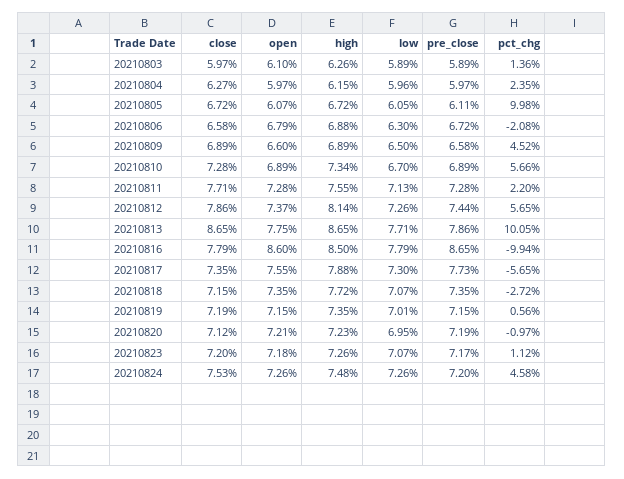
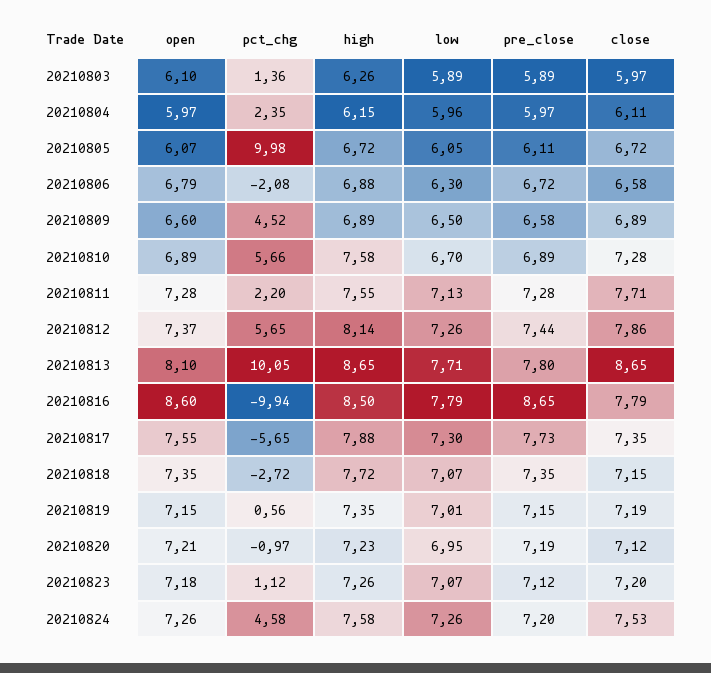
  {
    "close": {
      "20210803": 5.97,
-     "20210804": 6.27,
+     "20210804": 6.11,
      "20210805": 6.72,
      "20210806": 6.58,
      "20210809": 6.89,
      "20210810": 7.28,
      "20210811": 7.71,
      "20210812": 7.86,
      "20210813": 8.65,
      "20210816": 7.79,
      "20210817": 7.35,
      "20210818": 7.15,
      "20210819": 7.19,
      "20210820": 7.12,
      "20210823": 7.2,
      "20210824": 7.53
    },
    "open": {
      "20210803": 6.1,
      "20210804": 5.97,
      "20210805": 6.07,
      "20210806": 6.79,
      "20210809": 6.6,
      "20210810": 6.89,
      "20210811": 7.28,
      "20210812": 7.37,
-     "20210813": 7.75,
+     "20210813": 8.1,
      "20210816": 8.6,
      "20210817": 7.55,
      "20210818": 7.35,
      "20210819": 7.15,
      "20210820": 7.21,
      "20210823": 7.18,
      "20210824": 7.26
    },
    "high": {
      "20210803": 6.26,
      "20210804": 6.15,
      "20210805": 6.72,
      "20210806": 6.88,
      "20210809": 6.89,
-     "20210810": 7.34,
+     "20210810": 7.58,
      "20210811": 7.55,
      "20210812": 8.14,
      "20210813": 8.65,
      "20210816": 8.5,
      "20210817": 7.88,
      "20210818": 7.72,
      "20210819": 7.35,
      "20210820": 7.23,
      "20210823": 7.26,
-     "20210824": 7.48
+     "20210824": 7.58
    },
    "low": {
      "20210803": 5.89,
      "20210804": 5.96,
      "20210805": 6.05,
      "20210806": 6.3,
      "20210809": 6.5,
      "20210810": 6.7,
      "20210811": 7.13,
      "20210812": 7.26,
      "20210813": 7.71,
      "20210816": 7.79,
      "20210817": 7.3,
      "20210818": 7.07,
      "20210819": 7.01,
      "20210820": 6.95,
      "20210823": 7.07,
      "20210824": 7.26
    },
    "pre_close": {
      "20210803": 5.89,
      "20210804": 5.97,
      "20210805": 6.11,
      "20210806": 6.72,
      "20210809": 6.58,
      "20210810": 6.89,
      "20210811": 7.28,
      "20210812": 7.44,
-     "20210813": 7.86,
+     "20210813": 7.8,
      "20210816": 8.65,
      "20210817": 7.73,
      "20210818": 7.35,
      "20210819": 7.15,
      "20210820": 7.19,
-     "20210823": 7.17,
+     "20210823": 7.12,
      "20210824": 7.2
    },
    "pct_chg": {
      "20210803": 1.36,
      "20210804": 2.35,
      "20210805": 9.98,
      "20210806": -2.08,
      "20210809": 4.52,
      "20210810": 5.66,
      "20210811": 2.2,
      "20210812": 5.65,
      "20210813": 10.05,
      "20210816": -9.94,
      "20210817": -5.65,
      "20210818": -2.72,
      "20210819": 0.56,
      "20210820": -0.97,
      "20210823": 1.12,
      "20210824": 4.58
    }
  }

